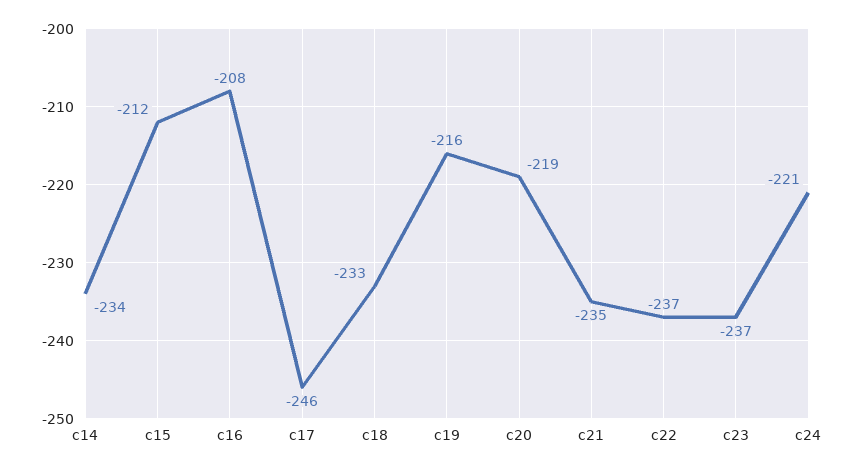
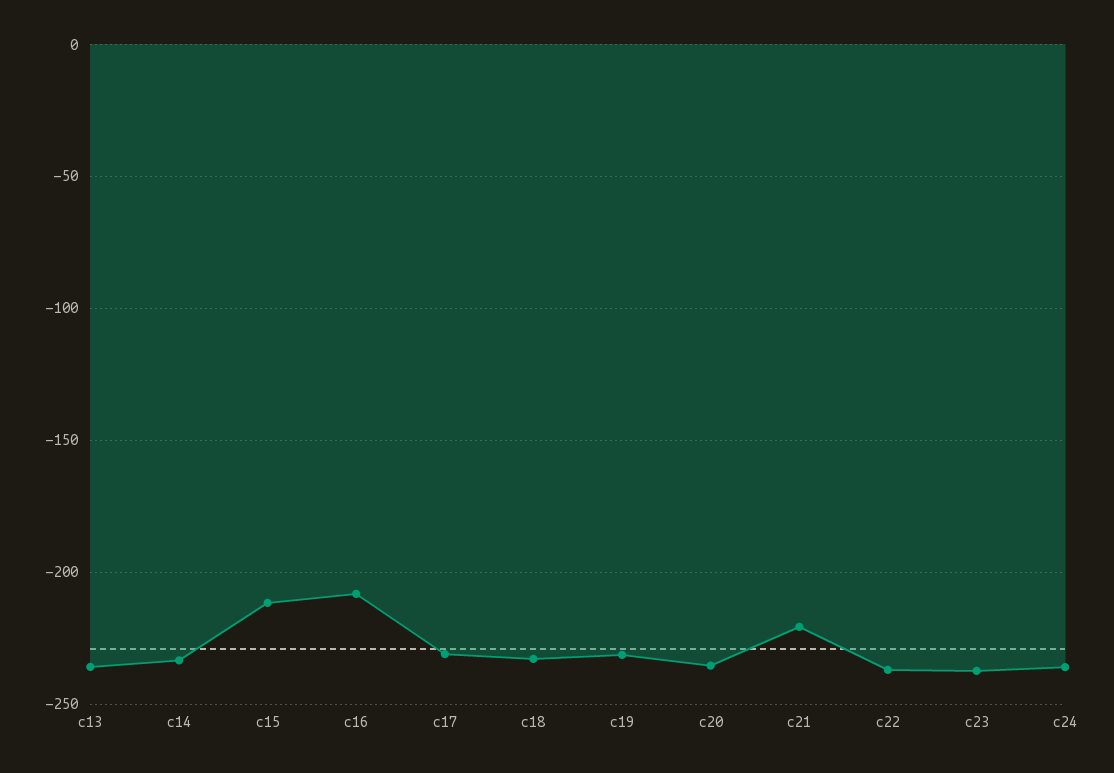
  {
    "c14": -234,
    "c15": -212,
    "c16": -208,
-   "c17": -246,
+   "c17": -230,
    "c18": -233,
-   "c19": -216,
+   "c19": -230,
-   "c20": -219,
+   "c20": -235,
-   "c21": -235,
+   "c21": -220,
    "c22": -237,
    "c23": -237,
-   "c24": -221
+   "c24": -235,
+   "c13": -235
  }

